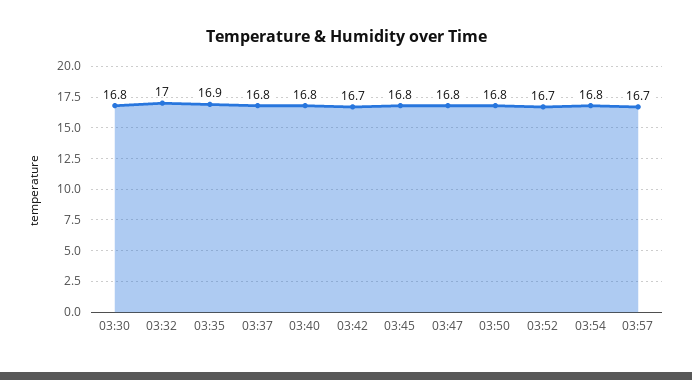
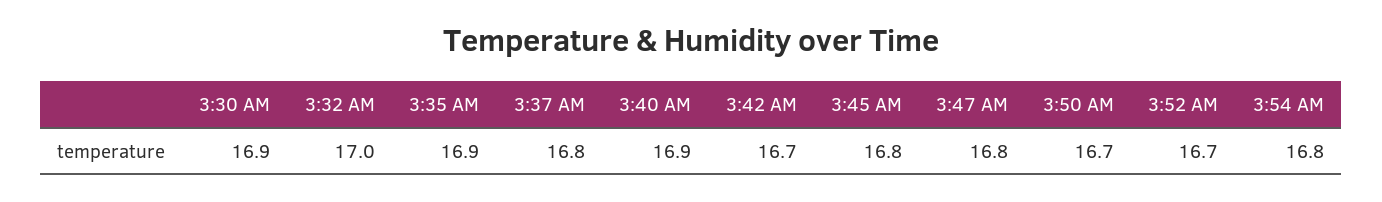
  {
-   "03:30": 16.8,
+   "03:30": 16.9,
    "03:32": 17,
    "03:35": 16.9,
    "03:37": 16.8,
-   "03:40": 16.8,
+   "03:40": 16.9,
    "03:42": 16.7,
    "03:45": 16.8,
    "03:47": 16.8,
-   "03:50": 16.8,
+   "03:50": 16.7,
    "03:52": 16.7,
-   "03:54": 16.8,
+   "03:54": 16.8
-   "03:57": 16.7
  }

